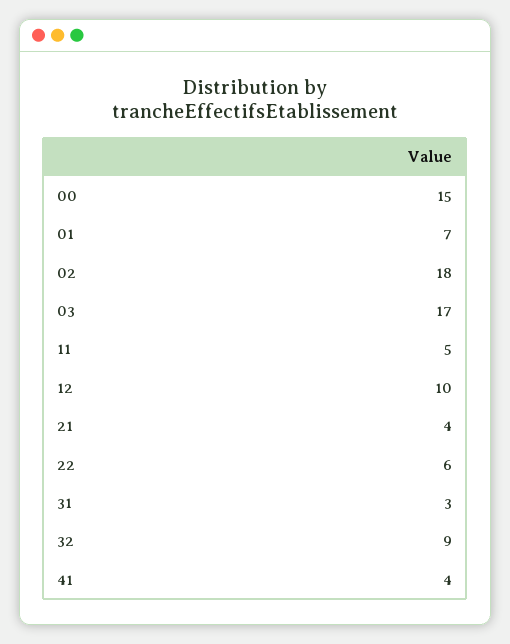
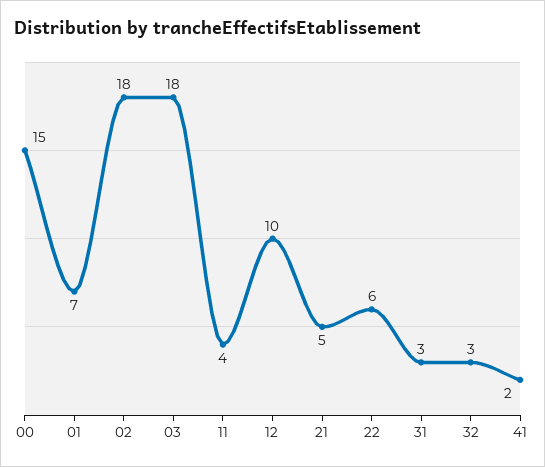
  {
    "00": 15,
    "01": 7,
    "02": 18,
-   "03": 17,
+   "03": 18,
-   "11": 5,
+   "11": 4,
    "12": 10,
-   "21": 4,
+   "21": 5,
    "22": 6,
    "31": 3,
-   "32": 9,
+   "32": 3,
-   "41": 4
+   "41": 2
  }

